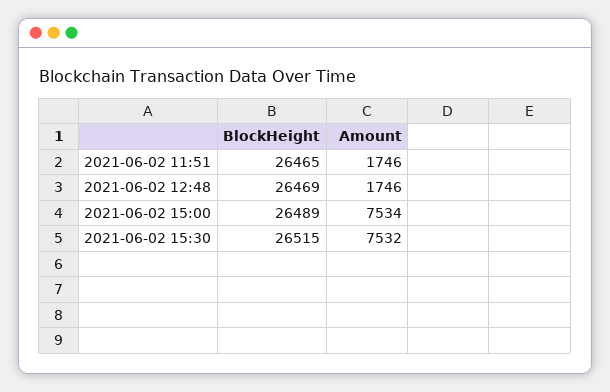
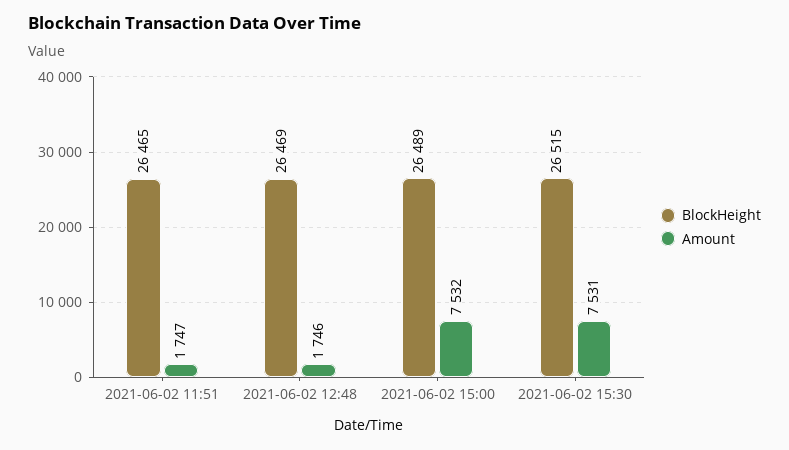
  {
    "BlockHeight": {
      "2021-06-02 11:51": 26465,
      "2021-06-02 12:48": 26469,
      "2021-06-02 15:00": 26489,
      "2021-06-02 15:30": 26515
    },
    "Amount": {
-     "2021-06-02 11:51": 1746,
+     "2021-06-02 11:51": 1747,
      "2021-06-02 12:48": 1746,
-     "2021-06-02 15:00": 7534,
+     "2021-06-02 15:00": 7532,
-     "2021-06-02 15:30": 7532
+     "2021-06-02 15:30": 7531
    }
  }

